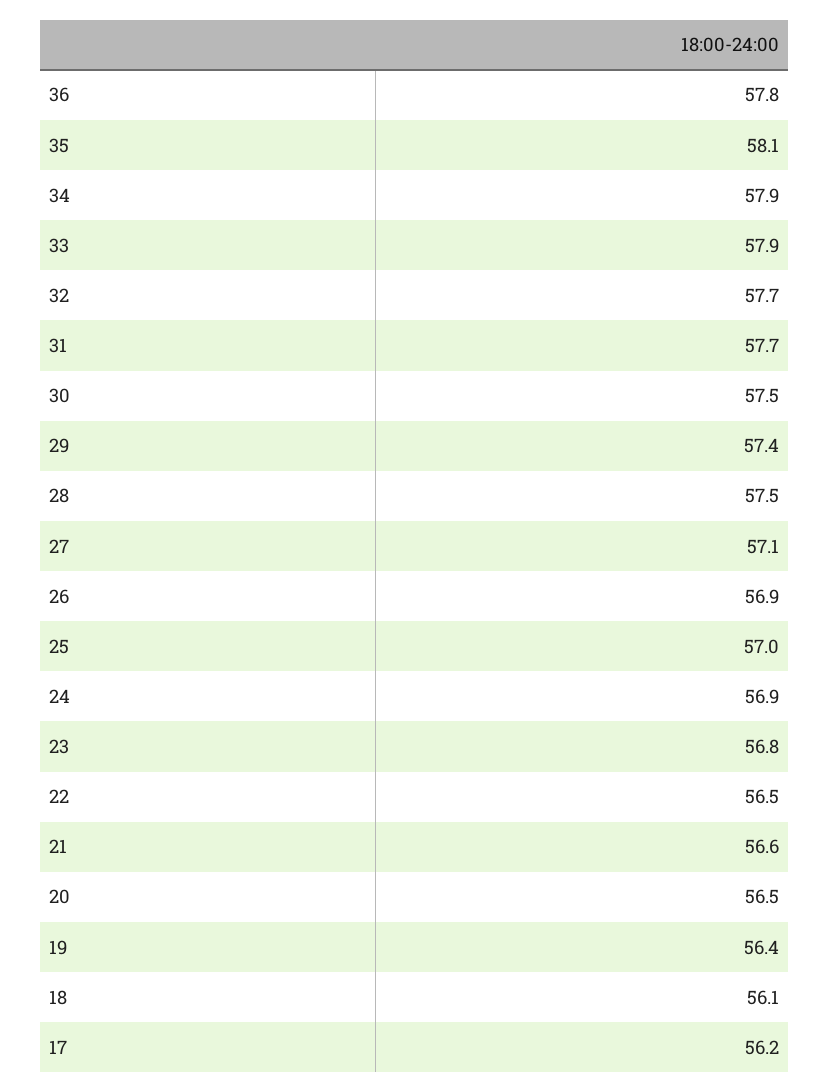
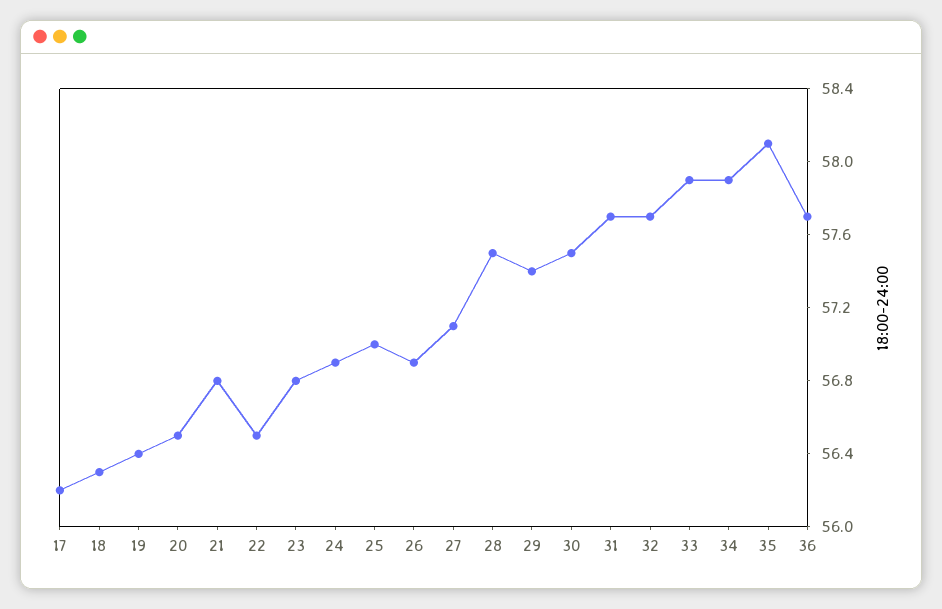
  {
-   "36": 57.8,
+   "36": 57.7,
    "35": 58.1,
    "34": 57.9,
    "33": 57.9,
    "32": 57.7,
    "31": 57.7,
    "30": 57.5,
    "29": 57.4,
    "28": 57.5,
    "27": 57.1,
    "26": 56.9,
    "25": 57,
    "24": 56.9,
    "23": 56.8,
    "22": 56.5,
-   "21": 56.6,
+   "21": 56.8,
    "20": 56.5,
    "19": 56.4,
-   "18": 56.1,
+   "18": 56.3,
    "17": 56.2
  }

